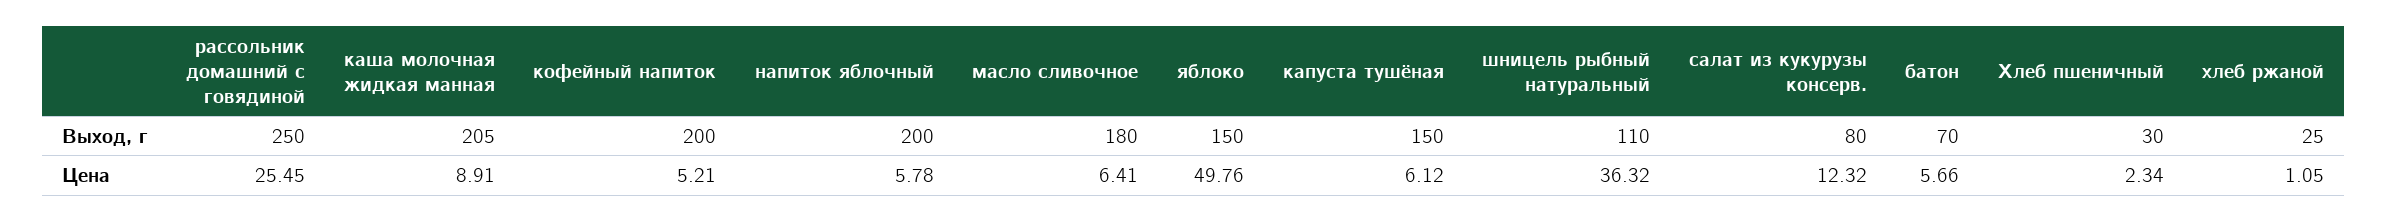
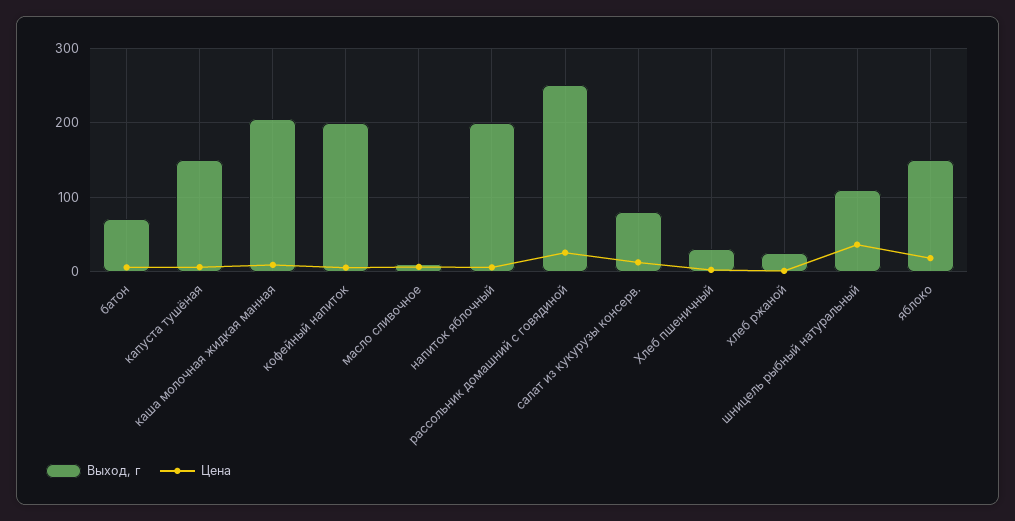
  {
    "Выход, г": {
      "рассольник домашний с говядиной": 250,
      "каша молочная жидкая манная": 205,
      "кофейный напиток": 200,
      "напиток яблочный": 200,
-     "масло сливочное": 180,
+     "масло сливочное": 10,
      "яблоко": 150,
      "капуста тушёная": 150,
      "шницель рыбный натуральный": 110,
      "салат из кукурузы консерв.": 80,
      "батон": 70,
      "Хлеб пшеничный": 30,
      "хлеб ржаной": 25
    },
    "Цена": {
      "рассольник домашний с говядиной": 25.45,
      "каша молочная жидкая манная": 8.91,
      "кофейный напиток": 5.21,
      "напиток яблочный": 5.78,
      "масло сливочное": 6.41,
-     "яблоко": 49.76,
+     "яблоко": 20,
      "капуста тушёная": 6.12,
      "шницель рыбный натуральный": 36.32,
      "салат из кукурузы консерв.": 12.32,
      "батон": 5.66,
      "Хлеб пшеничный": 2.34,
      "хлеб ржаной": 1.05
    }
  }

